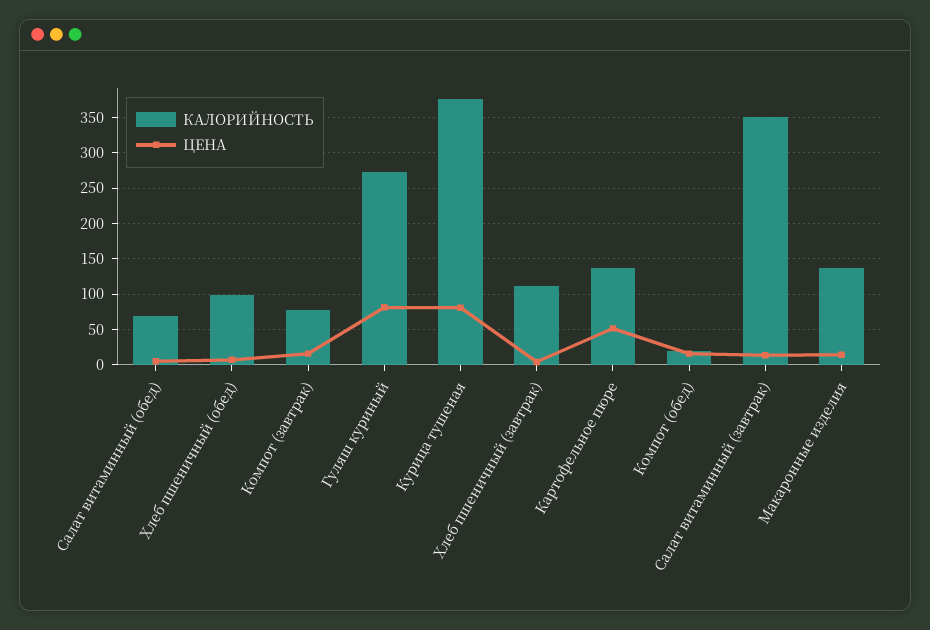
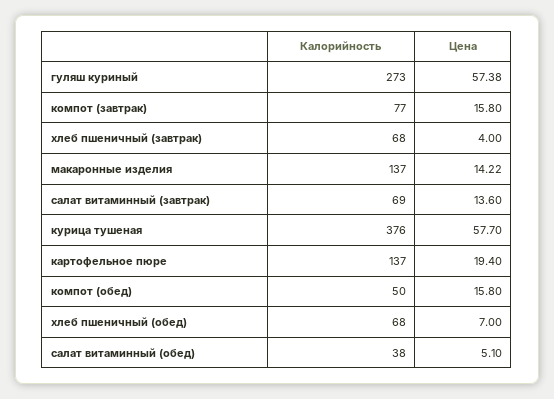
  {
    "КАЛОРИЙНОСТЬ": {
-     "Салат витаминный (обед)": 70,
+     "Салат витаминный (обед)": 38,
-     "Хлеб пшеничный (обед)": 100,
+     "Хлеб пшеничный (обед)": 68,
      "Компот (завтрак)": 77,
      "Гуляш куриный": 273,
      "Курица тушеная": 376,
-     "Хлеб пшеничный (завтрак)": 110,
+     "Хлеб пшеничный (завтрак)": 68,
      "Картофельное пюре": 137,
-     "Компот (обед)": 20,
+     "Компот (обед)": 50,
-     "Салат витаминный (завтрак)": 350,
+     "Салат витаминный (завтрак)": 69,
      "Макаронные изделия": 137
    },
    "ЦЕНА": {
      "Салат витаминный (обед)": 5.1,
      "Хлеб пшеничный (обед)": 7,
      "Компот (завтрак)": 15.8,
-     "Гуляш куриный": 80,
+     "Гуляш куриный": 57.38,
-     "Курица тушеная": 80,
+     "Курица тушеная": 57.7,
      "Хлеб пшеничный (завтрак)": 4,
-     "Картофельное пюре": 50,
+     "Картофельное пюре": 19.4,
      "Компот (обед)": 15.8,
      "Салат витаминный (завтрак)": 13.6,
      "Макаронные изделия": 14.22
    }
  }

